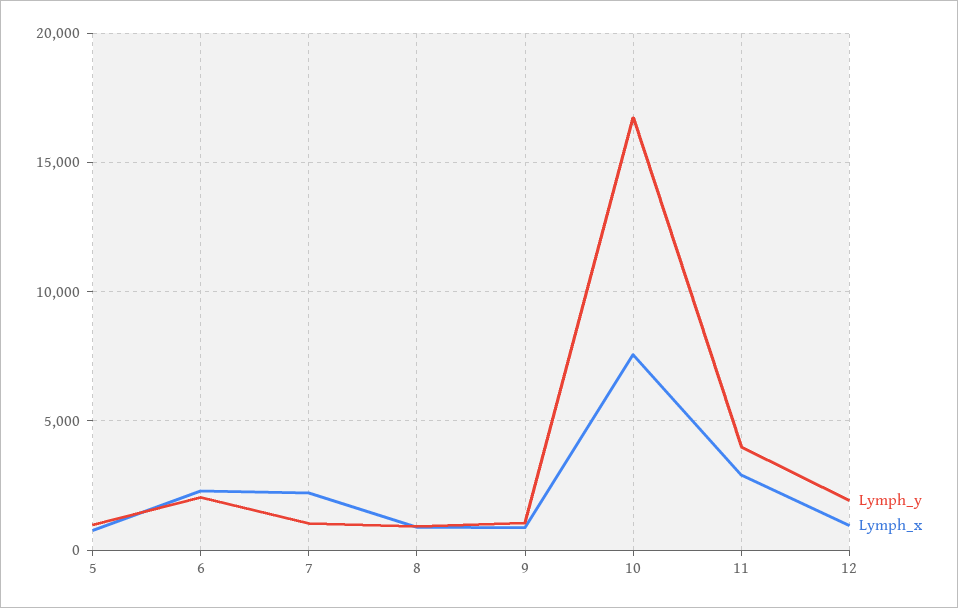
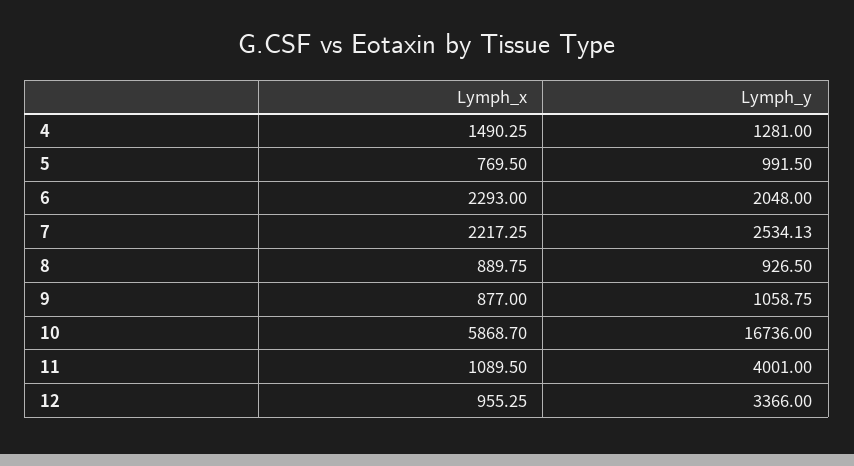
  {
    "Lymph_y": {
      "5": 991.5,
      "6": 2048,
-     "7": 1000,
+     "7": 2534.13,
      "8": 926.5,
      "9": 1058.75,
      "10": 16736,
      "11": 4001,
-     "12": 2000
+     "12": 3366,
+     "4": 1281
    },
    "Lymph_x": {
      "5": 769.5,
      "6": 2293,
      "7": 2217.25,
      "8": 889.75,
      "9": 877,
-     "10": 7500,
+     "10": 5868.7,
-     "11": 3000,
+     "11": 1089.5,
-     "12": 955.25
+     "12": 955.25,
+     "4": 1490.25
    }
  }

